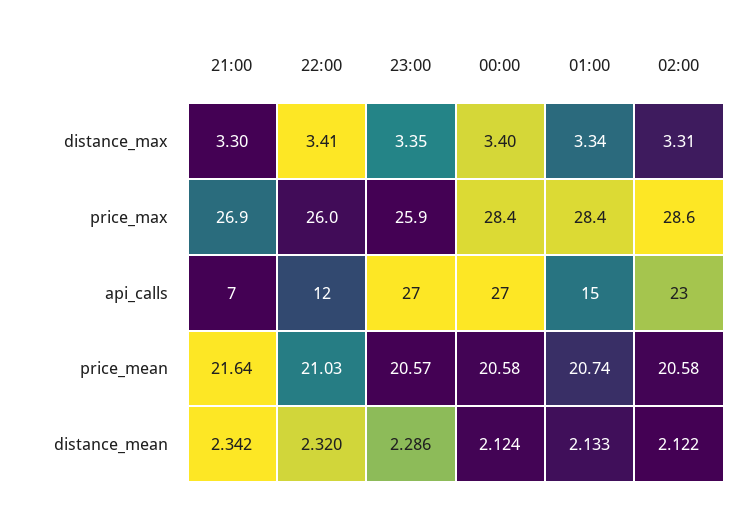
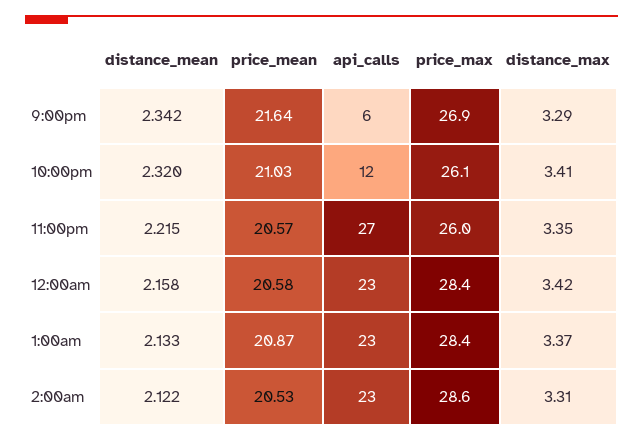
  {
    "21:00": {
-     "distance_max": 3.3,
+     "distance_max": 3.29,
      "price_max": 26.9,
-     "api_calls": 7,
+     "api_calls": 6,
      "price_mean": 21.64,
      "distance_mean": 2.342
    },
    "22:00": {
      "distance_max": 3.41,
-     "price_max": 26,
+     "price_max": 26.1,
      "api_calls": 12,
      "price_mean": 21.03,
      "distance_mean": 2.32
    },
    "23:00": {
      "distance_max": 3.35,
-     "price_max": 25.9,
+     "price_max": 26,
      "api_calls": 27,
      "price_mean": 20.57,
-     "distance_mean": 2.286
+     "distance_mean": 2.215
    },
    "00:00": {
-     "distance_max": 3.4,
+     "distance_max": 3.42,
      "price_max": 28.4,
-     "api_calls": 27,
+     "api_calls": 23,
      "price_mean": 20.58,
-     "distance_mean": 2.124
+     "distance_mean": 2.158
    },
    "01:00": {
-     "distance_max": 3.34,
+     "distance_max": 3.37,
      "price_max": 28.4,
-     "api_calls": 15,
+     "api_calls": 23,
-     "price_mean": 20.74,
+     "price_mean": 20.87,
      "distance_mean": 2.133
    },
    "02:00": {
      "distance_max": 3.31,
      "price_max": 28.6,
      "api_calls": 23,
-     "price_mean": 20.58,
+     "price_mean": 20.53,
      "distance_mean": 2.122
    }
  }

